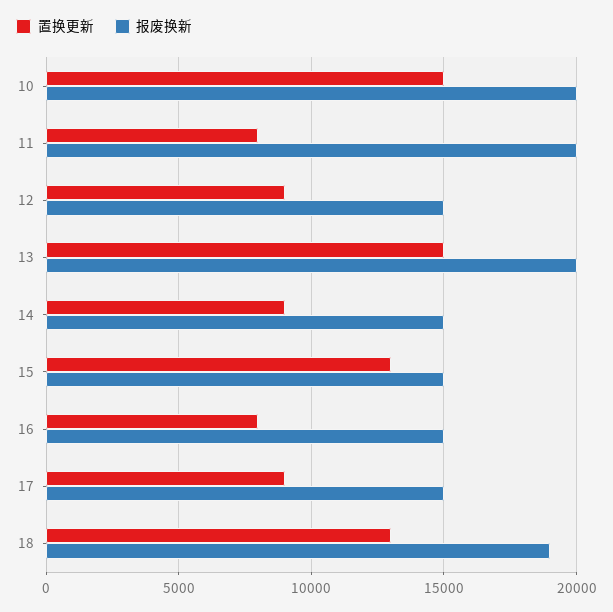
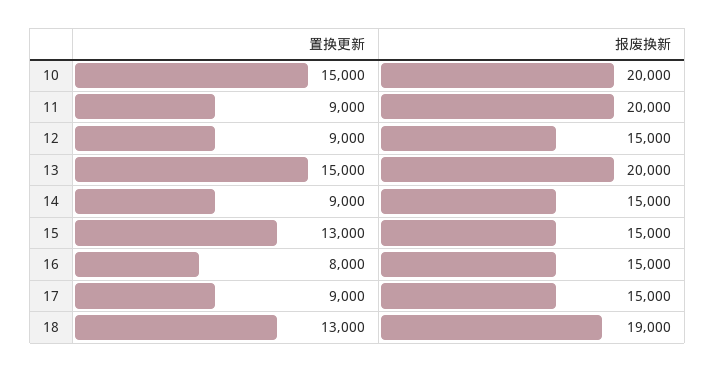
  {
    "置换更新": {
      "10": 15000,
-     "11": 8000,
+     "11": 9000,
      "12": 9000,
      "13": 15000,
      "14": 9000,
      "15": 13000,
      "16": 8000,
      "17": 9000,
      "18": 13000
    },
    "报废换新": {
      "10": 20000,
      "11": 20000,
      "12": 15000,
      "13": 20000,
      "14": 15000,
      "15": 15000,
      "16": 15000,
      "17": 15000,
      "18": 19000
    }
  }

